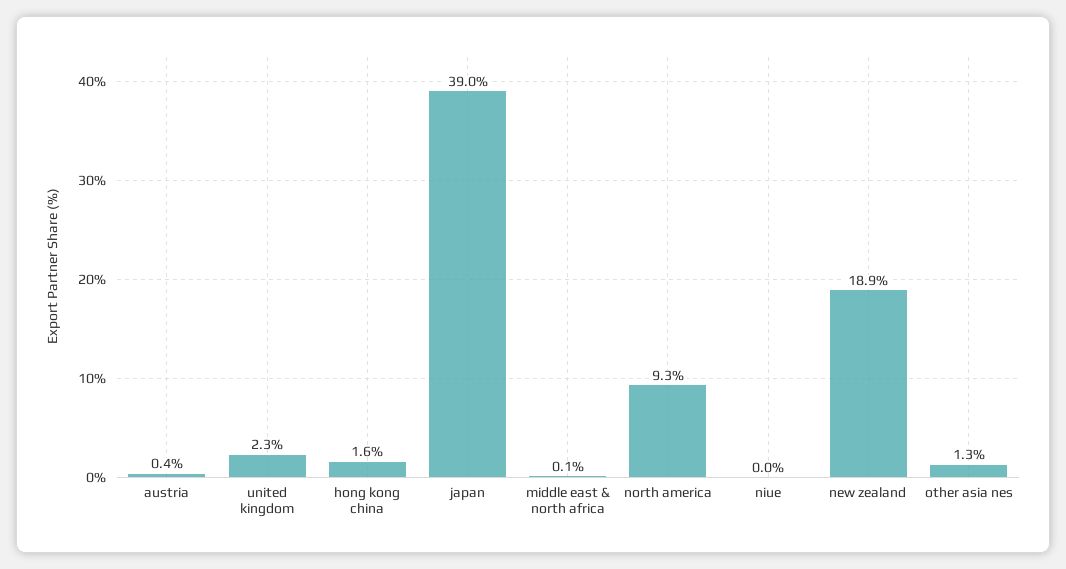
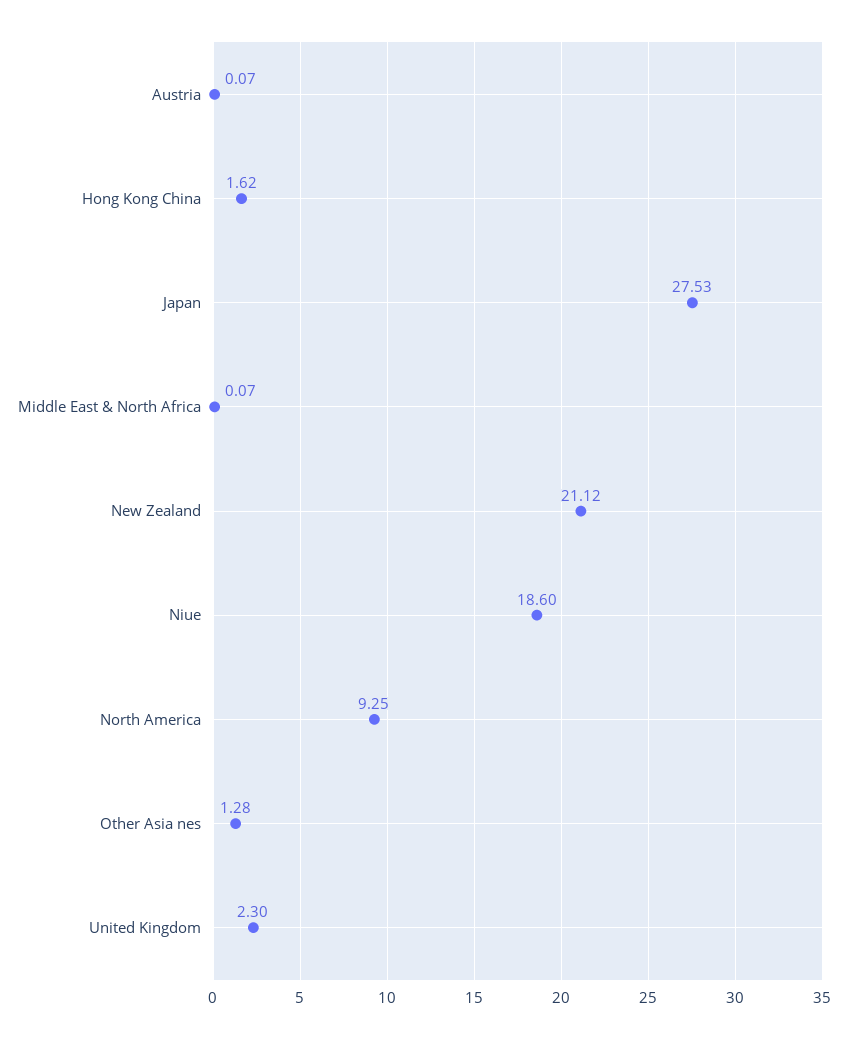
  {
-   "austria": 0.4,
+   "austria": 0.07,
    "united kingdom": 2.3,
    "hong kong china": 1.62,
-   "japan": 39,
+   "japan": 27.53,
    "middle east & north africa": 0.07,
    "north america": 9.25,
-   "niue": 0,
+   "niue": 18.6,
-   "new zealand": 18.9,
+   "new zealand": 21.12,
    "other asia nes": 1.28
  }

